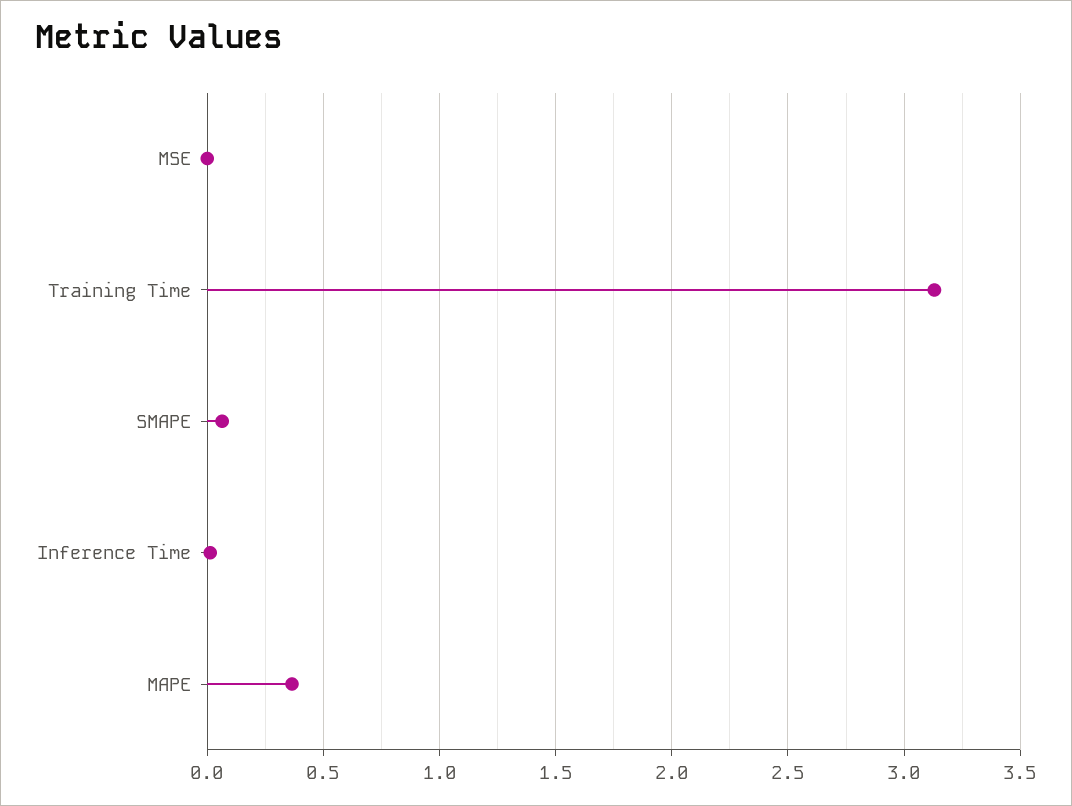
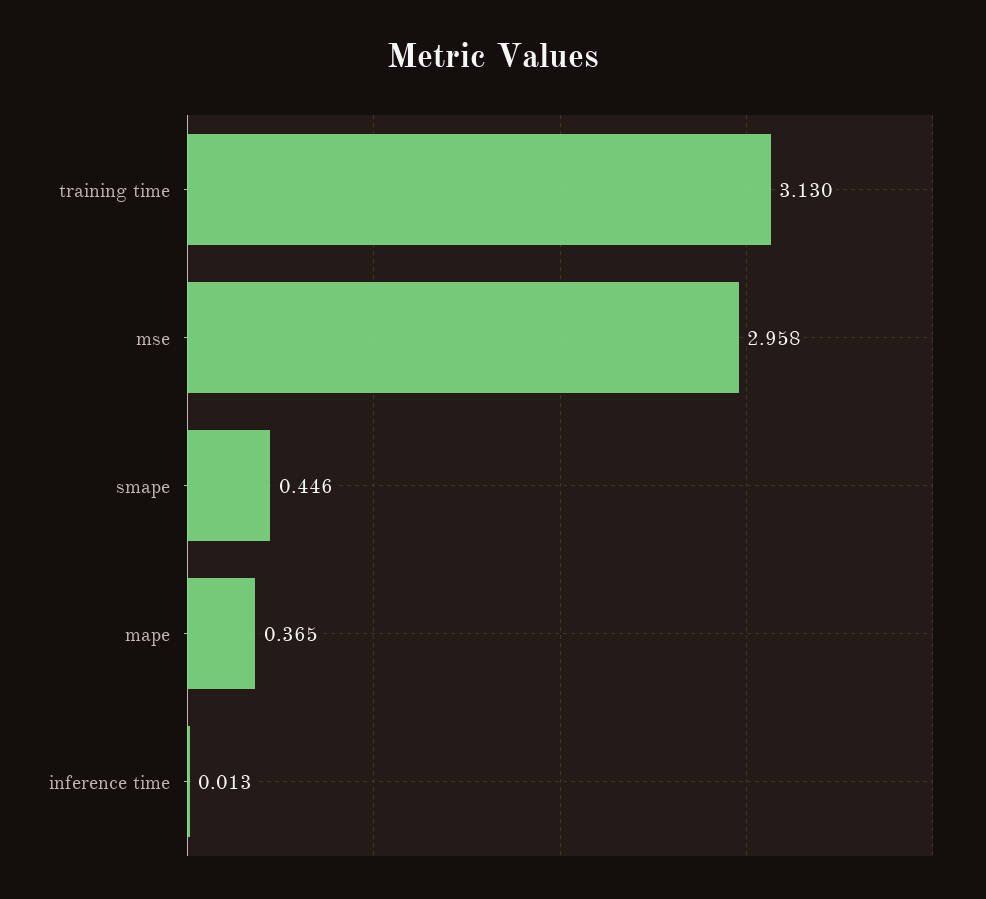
  {
-   "MSE": 0,
+   "MSE": 2.958,
    "Training Time": 3.13,
-   "SMAPE": 0.05,
+   "SMAPE": 0.446,
    "Inference Time": 0.013,
    "MAPE": 0.365
  }

